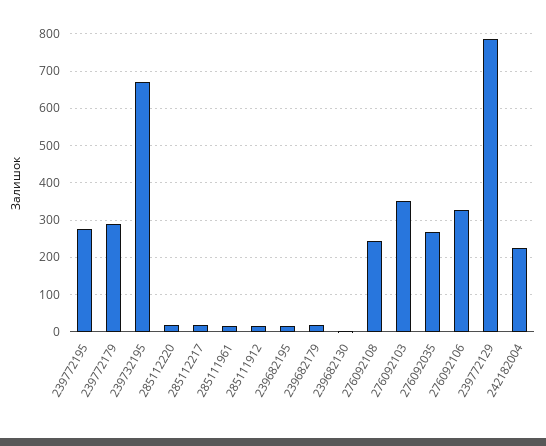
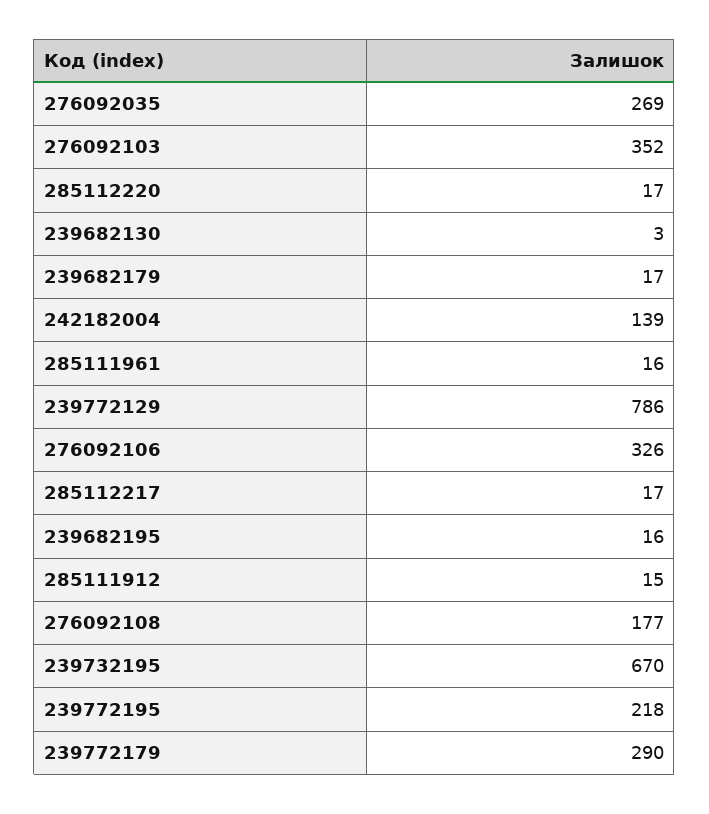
  {
-   "239772195": 280,
+   "239772195": 218,
    "239772179": 290,
    "239732195": 670,
    "285112220": 17,
    "285112217": 17,
    "285111961": 16,
    "285111912": 15,
    "239682195": 16,
    "239682179": 17,
    "239682130": 3,
-   "276092108": 240,
+   "276092108": 177,
    "276092103": 352,
    "276092035": 269,
    "276092106": 326,
    "239772129": 786,
-   "242182004": 220
+   "242182004": 139
  }

